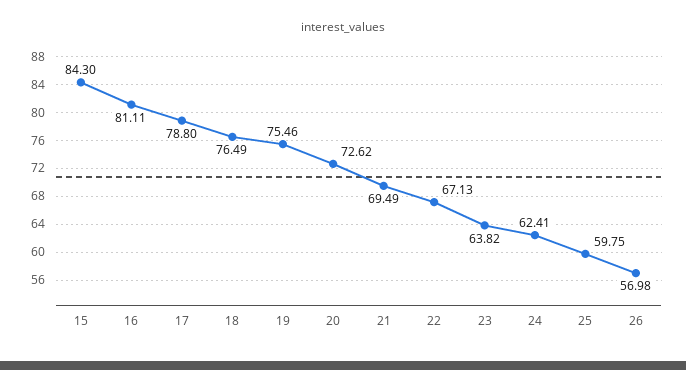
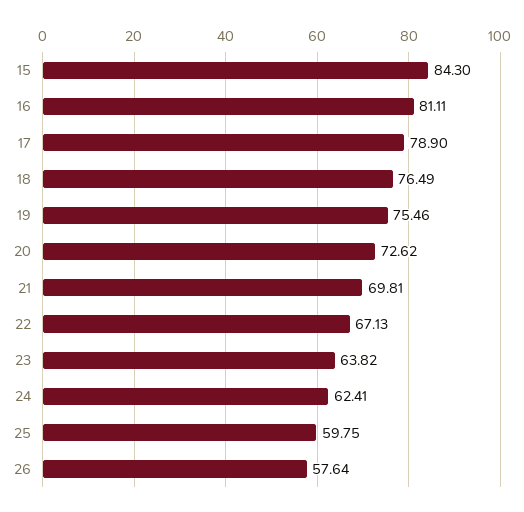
  {
    "15": 84.3,
    "16": 81.11,
-   "17": 78.8,
+   "17": 78.9,
    "18": 76.49,
    "19": 75.46,
    "20": 72.62,
-   "21": 69.49,
+   "21": 69.81,
    "22": 67.13,
    "23": 63.82,
    "24": 62.41,
    "25": 59.75,
-   "26": 56.98
+   "26": 57.64
  }

